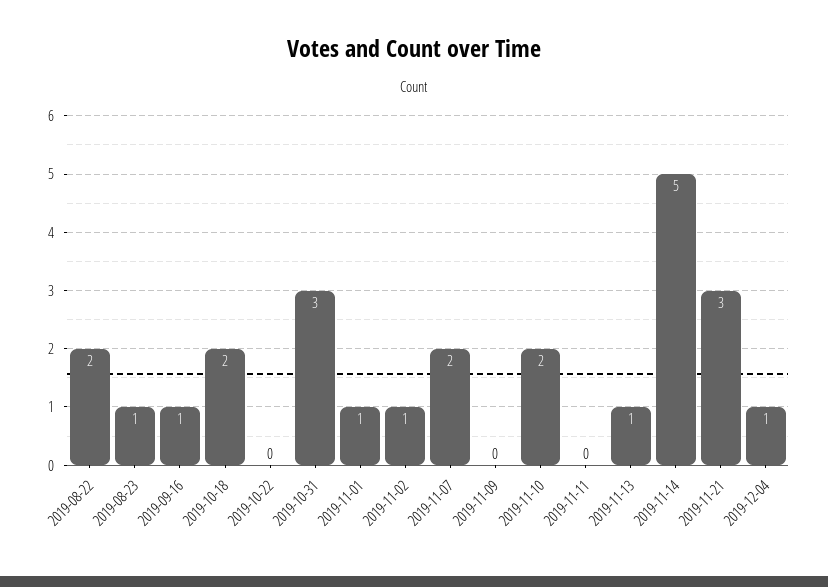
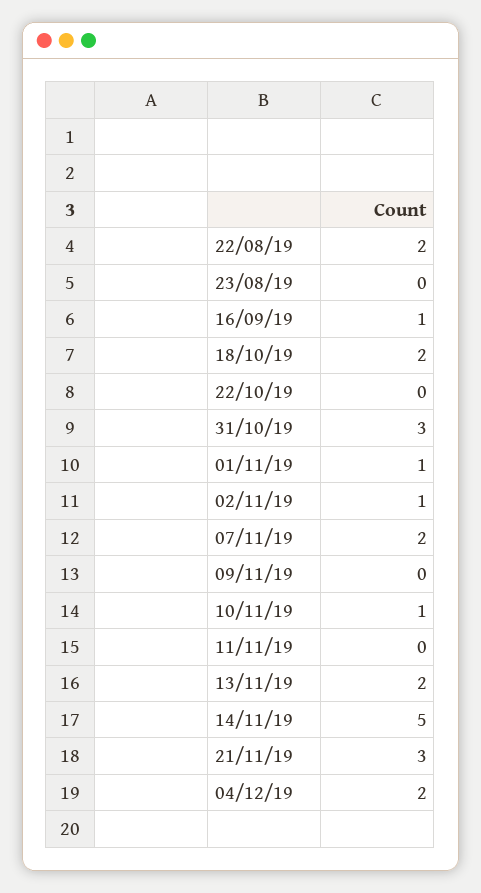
  {
    "2019-08-22": 2,
-   "2019-08-23": 1,
+   "2019-08-23": 0,
    "2019-09-16": 1,
    "2019-10-18": 2,
    "2019-10-22": 0,
    "2019-10-31": 3,
    "2019-11-01": 1,
    "2019-11-02": 1,
    "2019-11-07": 2,
    "2019-11-09": 0,
-   "2019-11-10": 2,
+   "2019-11-10": 1,
    "2019-11-11": 0,
-   "2019-11-13": 1,
+   "2019-11-13": 2,
    "2019-11-14": 5,
    "2019-11-21": 3,
-   "2019-12-04": 1
+   "2019-12-04": 2
  }

